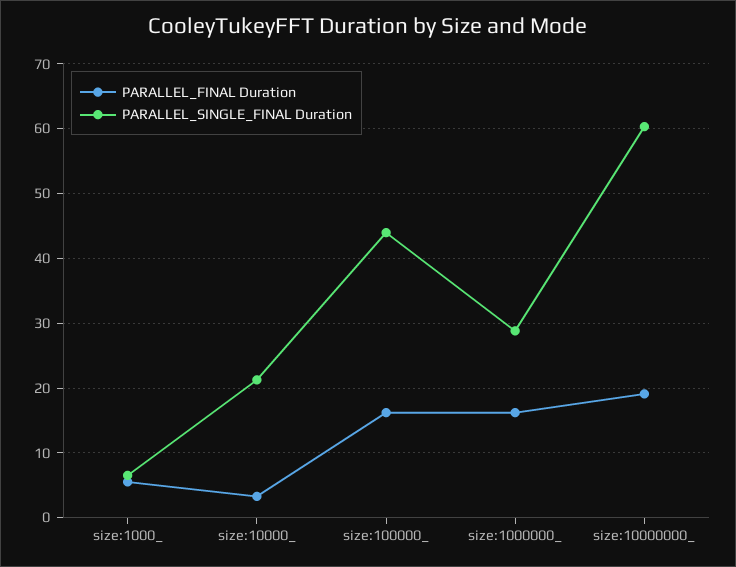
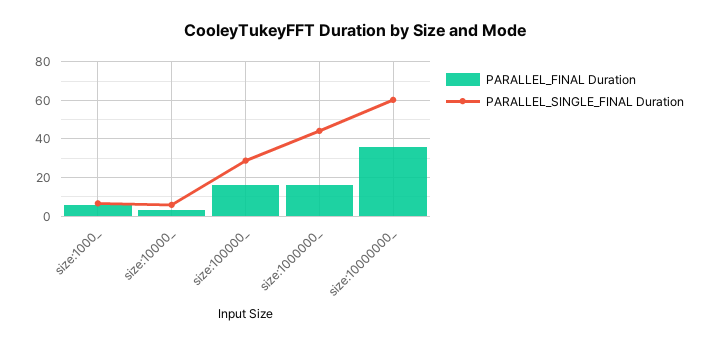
  {
    "PARALLEL_FINAL Duration": {
      "size:1000_": 6,
      "size:10000_": 3,
      "size:100000_": 16,
      "size:1000000_": 16,
-     "size:10000000_": 19
+     "size:10000000_": 35
    },
    "PARALLEL_SINGLE_FINAL Duration": {
      "size:1000_": 7,
-     "size:10000_": 21,
+     "size:10000_": 5,
-     "size:100000_": 44,
+     "size:100000_": 30,
-     "size:1000000_": 29,
+     "size:1000000_": 45,
      "size:10000000_": 60
    }
  }

